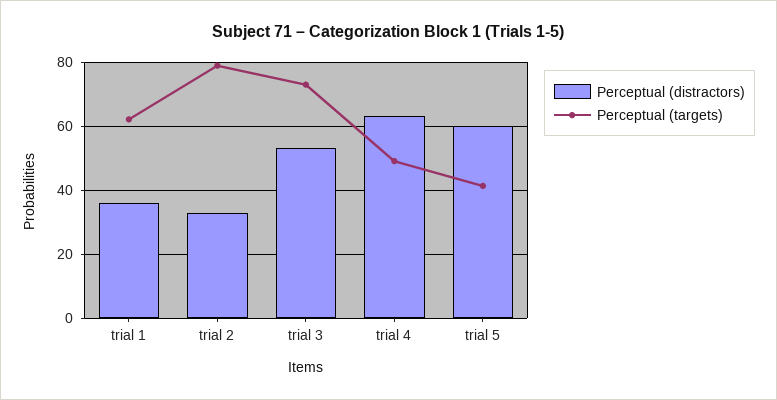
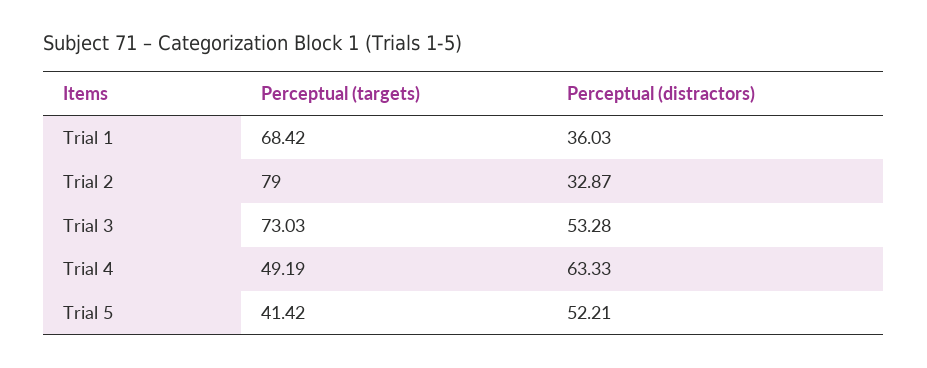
  {
    "Perceptual (distractors)": {
      "trial 1": 36.03,
      "trial 2": 32.87,
      "trial 3": 53.28,
      "trial 4": 63.33,
-     "trial 5": 60
+     "trial 5": 52.21
    },
    "Perceptual (targets)": {
-     "trial 1": 62,
+     "trial 1": 68.42,
      "trial 2": 79,
      "trial 3": 73.03,
      "trial 4": 49.19,
      "trial 5": 41.42
    }
  }

